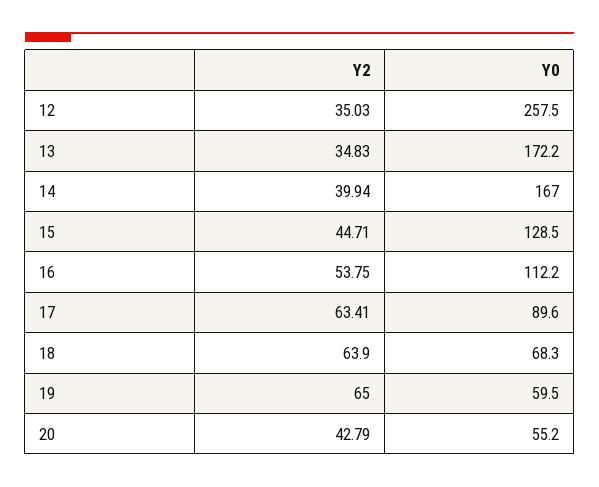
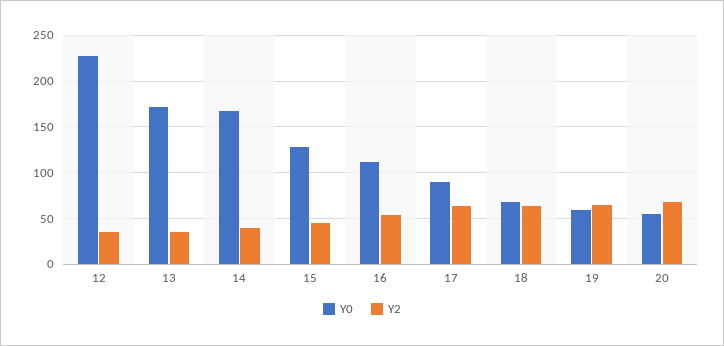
  {
    "Y2": {
      "12": 35.03,
      "13": 34.83,
      "14": 39.94,
      "15": 44.71,
      "16": 53.75,
      "17": 63.41,
      "18": 63.9,
      "19": 65,
-     "20": 42.79
+     "20": 70
    },
    "Y0": {
-     "12": 257.5,
+     "12": 230,
      "13": 172.2,
      "14": 167,
      "15": 128.5,
      "16": 112.2,
      "17": 89.6,
      "18": 68.3,
      "19": 59.5,
      "20": 55.2
    }
  }

